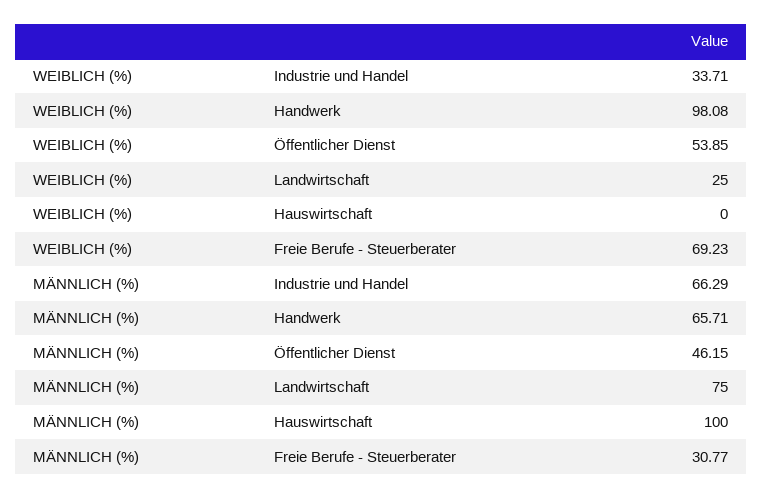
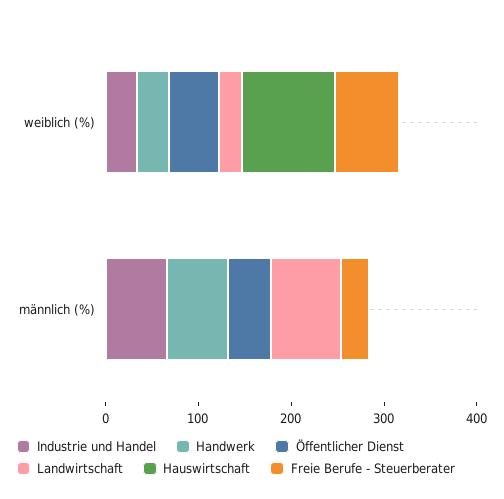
  {
    "Industrie und Handel": {
      "WEIBLICH (%)": 33.71,
      "MÄNNLICH (%)": 66.29
    },
    "Handwerk": {
-     "WEIBLICH (%)": 98.08,
+     "WEIBLICH (%)": 40,
      "MÄNNLICH (%)": 65.71
    },
    "Öffentlicher Dienst": {
      "WEIBLICH (%)": 53.85,
      "MÄNNLICH (%)": 46.15
    },
    "Landwirtschaft": {
      "WEIBLICH (%)": 25,
      "MÄNNLICH (%)": 75
    },
    "Hauswirtschaft": {
-     "WEIBLICH (%)": 0,
+     "WEIBLICH (%)": 100,
-     "MÄNNLICH (%)": 100
+     "MÄNNLICH (%)": 0
    },
    "Freie Berufe - Steuerberater": {
      "WEIBLICH (%)": 69.23,
      "MÄNNLICH (%)": 30.77
    }
  }

